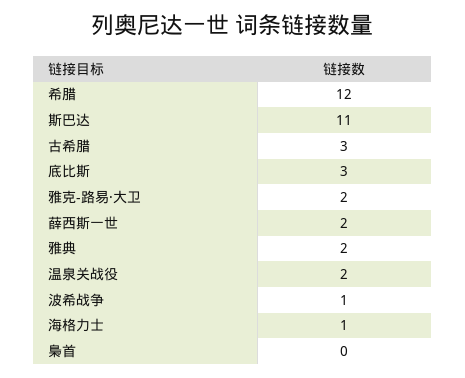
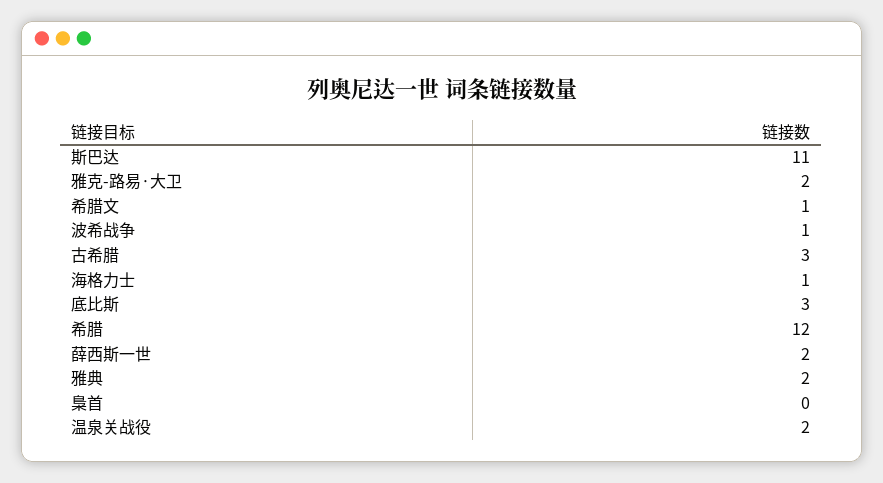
  {
    "希腊": 12,
    "斯巴达": 11,
    "古希腊": 3,
    "底比斯": 3,
    "雅克-路易·大卫": 2,
    "薛西斯一世": 2,
    "雅典": 2,
    "温泉关战役": 2,
    "波希战争": 1,
    "海格力士": 1,
-   "梟首": 0
+   "梟首": 0,
+   "希腊文": 1
  }

